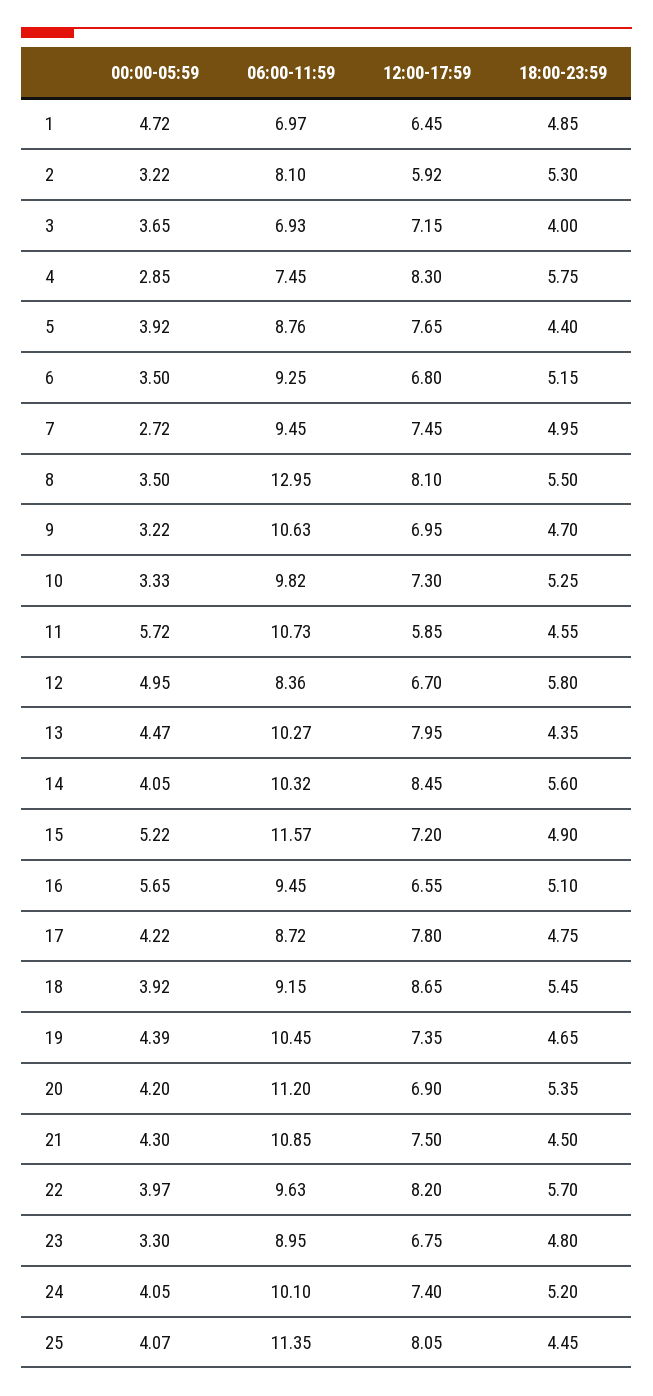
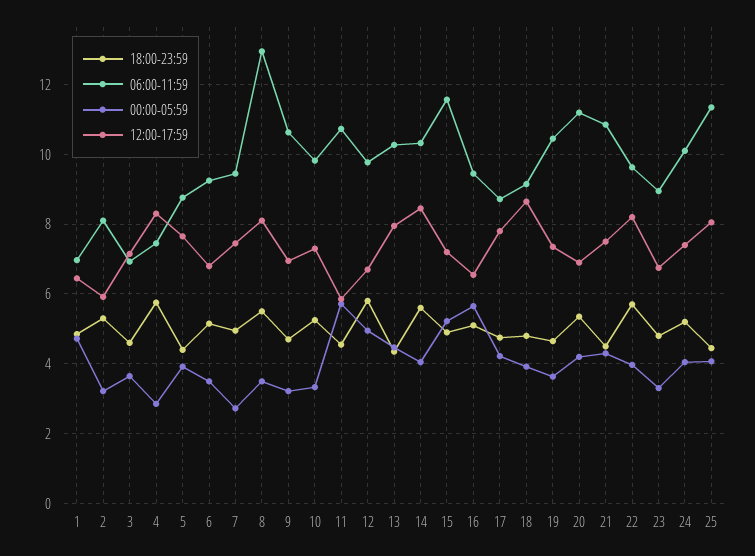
  {
    "00:00-05:59": {
      "1": 4.72,
      "2": 3.22,
      "3": 3.65,
      "4": 2.85,
      "5": 3.92,
      "6": 3.5,
      "7": 2.72,
      "8": 3.5,
      "9": 3.22,
      "10": 3.33,
      "11": 5.72,
      "12": 4.95,
      "13": 4.47,
      "14": 4.05,
      "15": 5.22,
      "16": 5.65,
      "17": 4.22,
      "18": 3.92,
-     "19": 4.39,
+     "19": 3.6,
      "20": 4.2,
      "21": 4.3,
      "22": 3.97,
      "23": 3.3,
      "24": 4.05,
      "25": 4.07
    },
    "06:00-11:59": {
      "1": 6.97,
      "2": 8.1,
      "3": 6.93,
      "4": 7.45,
      "5": 8.76,
      "6": 9.25,
      "7": 9.45,
      "8": 12.95,
      "9": 10.63,
      "10": 9.82,
      "11": 10.73,
-     "12": 8.36,
+     "12": 9.8,
      "13": 10.27,
      "14": 10.32,
      "15": 11.57,
      "16": 9.45,
      "17": 8.72,
      "18": 9.15,
      "19": 10.45,
      "20": 11.2,
      "21": 10.85,
      "22": 9.63,
      "23": 8.95,
      "24": 10.1,
      "25": 11.35
    },
    "12:00-17:59": {
      "1": 6.45,
      "2": 5.92,
      "3": 7.15,
      "4": 8.3,
      "5": 7.65,
      "6": 6.8,
      "7": 7.45,
      "8": 8.1,
      "9": 6.95,
      "10": 7.3,
      "11": 5.85,
      "12": 6.7,
      "13": 7.95,
      "14": 8.45,
      "15": 7.2,
      "16": 6.55,
      "17": 7.8,
      "18": 8.65,
      "19": 7.35,
      "20": 6.9,
      "21": 7.5,
      "22": 8.2,
      "23": 6.75,
      "24": 7.4,
      "25": 8.05
    },
    "18:00-23:59": {
      "1": 4.85,
      "2": 5.3,
-     "3": 4,
+     "3": 4.6,
      "4": 5.75,
      "5": 4.4,
      "6": 5.15,
      "7": 4.95,
      "8": 5.5,
      "9": 4.7,
      "10": 5.25,
      "11": 4.55,
      "12": 5.8,
      "13": 4.35,
      "14": 5.6,
      "15": 4.9,
      "16": 5.1,
      "17": 4.75,
-     "18": 5.45,
+     "18": 4.8,
      "19": 4.65,
      "20": 5.35,
      "21": 4.5,
      "22": 5.7,
      "23": 4.8,
      "24": 5.2,
      "25": 4.45
    }
  }

